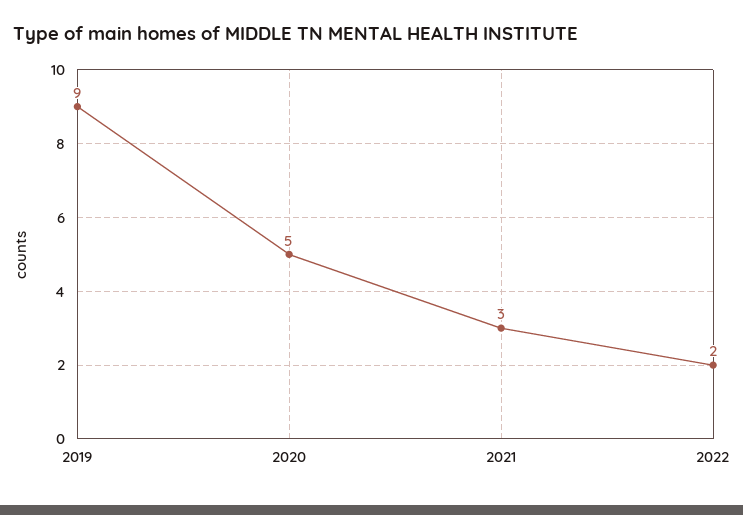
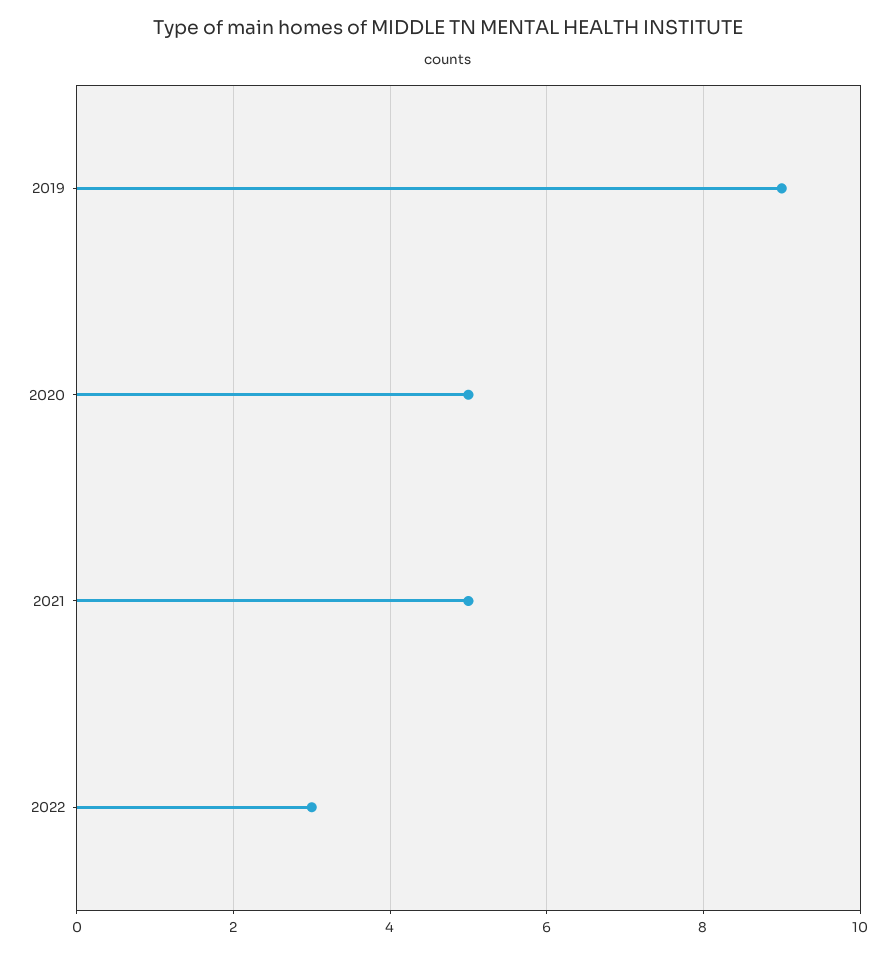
  {
    "2019": 9,
    "2020": 5,
-   "2021": 3,
+   "2021": 5,
-   "2022": 2
+   "2022": 3
  }

